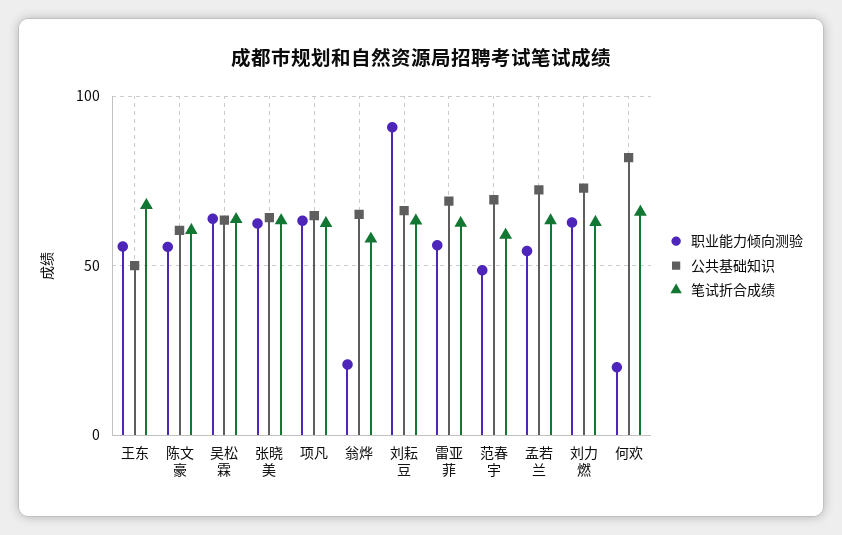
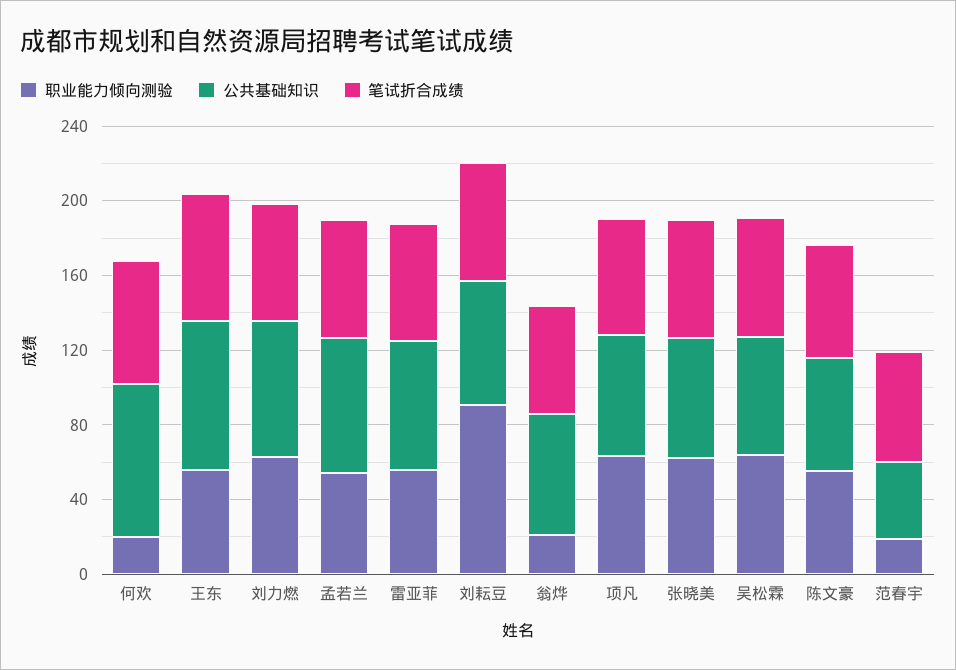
  {
    "职业能力倾向测验": {
      "王东": 55,
      "陈文豪": 55,
      "吴松霖": 65,
      "张晓美": 60,
      "项凡": 65,
      "翁烨": 20,
      "刘耘豆": 90,
      "雷亚菲": 55,
-     "范春宇": 50,
+     "范春宇": 20,
      "孟若兰": 55,
      "刘力燃": 65,
      "何欢": 20
    },
    "公共基础知识": {
-     "王东": 50,
+     "王东": 80,
      "陈文豪": 60,
      "吴松霖": 65,
      "张晓美": 65,
      "项凡": 65,
      "翁烨": 65,
      "刘耘豆": 65,
      "雷亚菲": 70,
-     "范春宇": 70,
+     "范春宇": 40,
      "孟若兰": 70,
      "刘力燃": 75,
      "何欢": 80
    },
    "笔试折合成绩": {
      "王东": 70,
      "陈文豪": 60,
      "吴松霖": 65,
      "张晓美": 65,
      "项凡": 60,
      "翁烨": 60,
      "刘耘豆": 65,
      "雷亚菲": 65,
      "范春宇": 60,
      "孟若兰": 65,
      "刘力燃": 65,
      "何欢": 65
    }
  }

